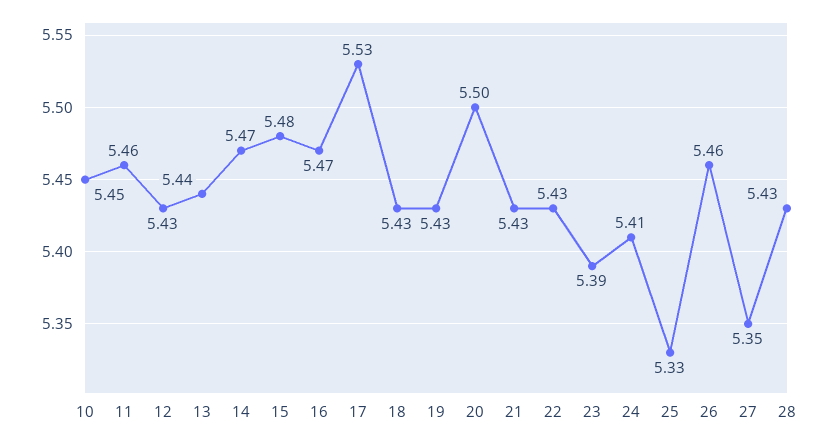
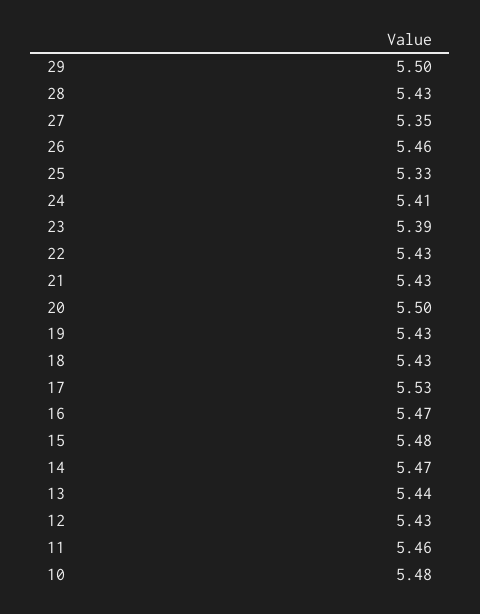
  {
-   "10": 5.45,
+   "10": 5.48,
    "11": 5.46,
    "12": 5.43,
    "13": 5.44,
    "14": 5.47,
    "15": 5.48,
    "16": 5.47,
    "17": 5.53,
    "18": 5.43,
    "19": 5.43,
    "20": 5.5,
    "21": 5.43,
    "22": 5.43,
    "23": 5.39,
    "24": 5.41,
    "25": 5.33,
    "26": 5.46,
    "27": 5.35,
-   "28": 5.43
+   "28": 5.43,
+   "29": 5.5
  }

